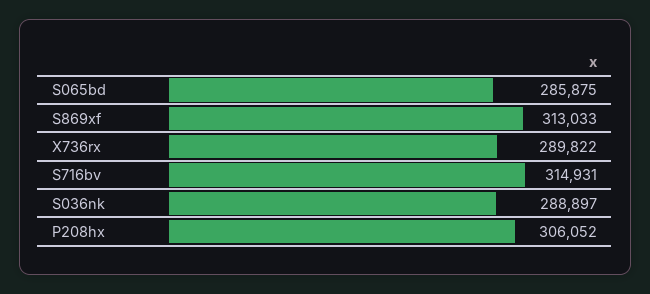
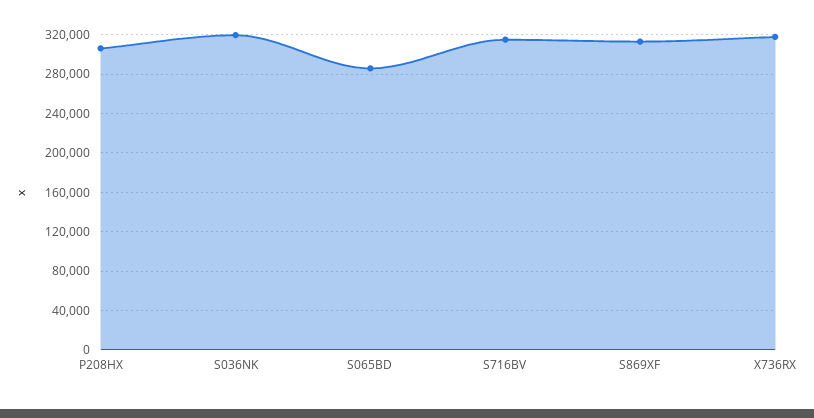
  {
    "S065bd": 285875,
    "S869xf": 313033,
-   "X736rx": 289822,
+   "X736rx": 320000,
    "S716bv": 314931,
-   "S036nk": 288897,
+   "S036nk": 320000,
    "P208hx": 306052
  }

